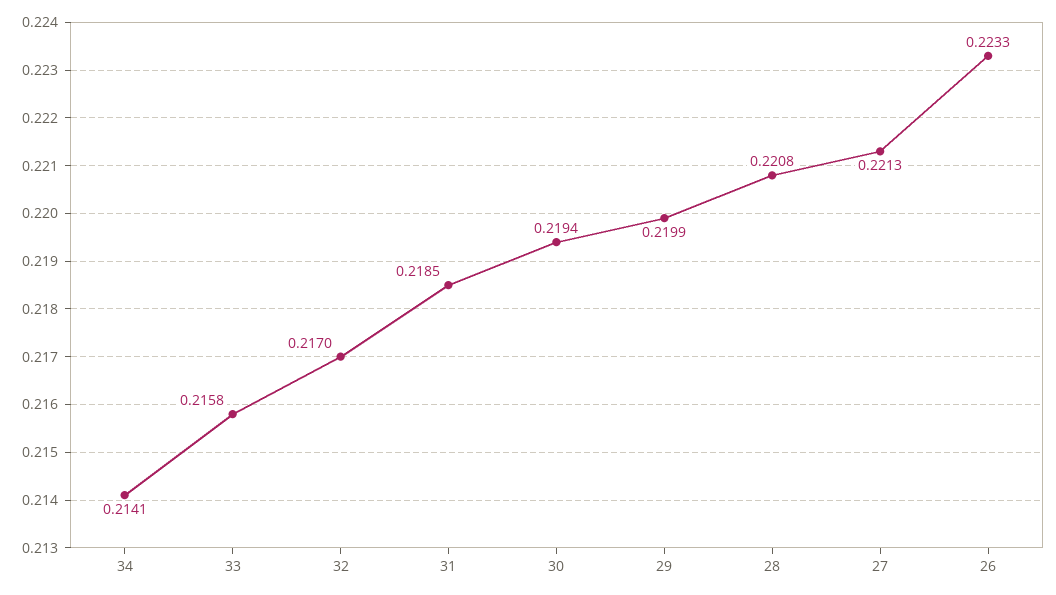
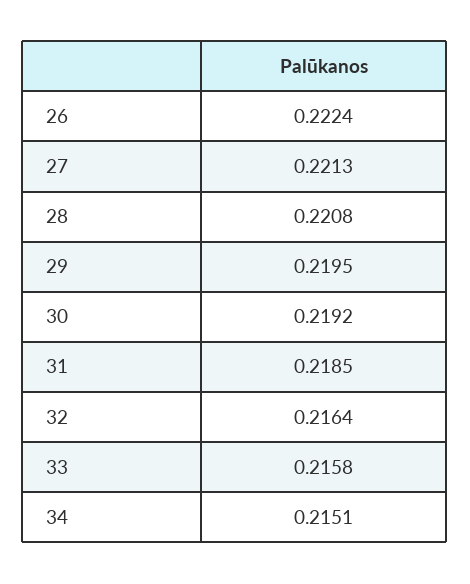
  {
-   "34": 0.2141,
+   "34": 0.2151,
    "33": 0.2158,
-   "32": 0.217,
+   "32": 0.2164,
    "31": 0.2185,
-   "30": 0.2194,
+   "30": 0.2192,
-   "29": 0.2199,
+   "29": 0.2195,
    "28": 0.2208,
    "27": 0.2213,
-   "26": 0.2233
+   "26": 0.2224
  }

